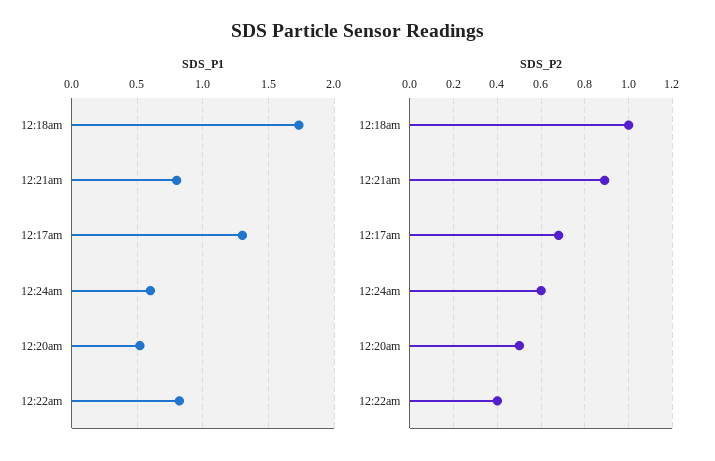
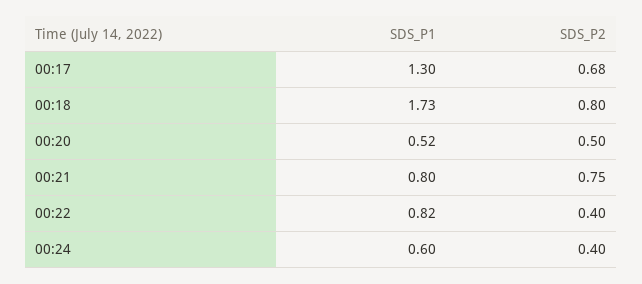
  {
    "SDS_P1": {
      "12:18am": 1.73,
      "12:21am": 0.8,
      "12:17am": 1.3,
      "12:24am": 0.6,
      "12:20am": 0.52,
      "12:22am": 0.82
    },
    "SDS_P2": {
-     "12:18am": 1,
+     "12:18am": 0.8,
-     "12:21am": 0.9,
+     "12:21am": 0.75,
      "12:17am": 0.68,
-     "12:24am": 0.6,
+     "12:24am": 0.4,
      "12:20am": 0.5,
      "12:22am": 0.4
    }
  }

